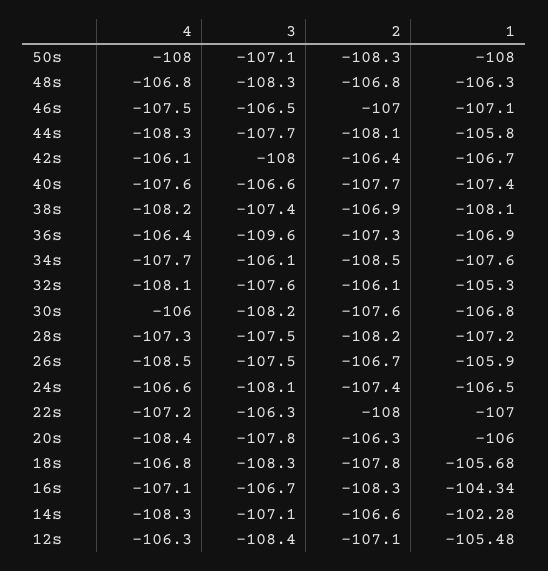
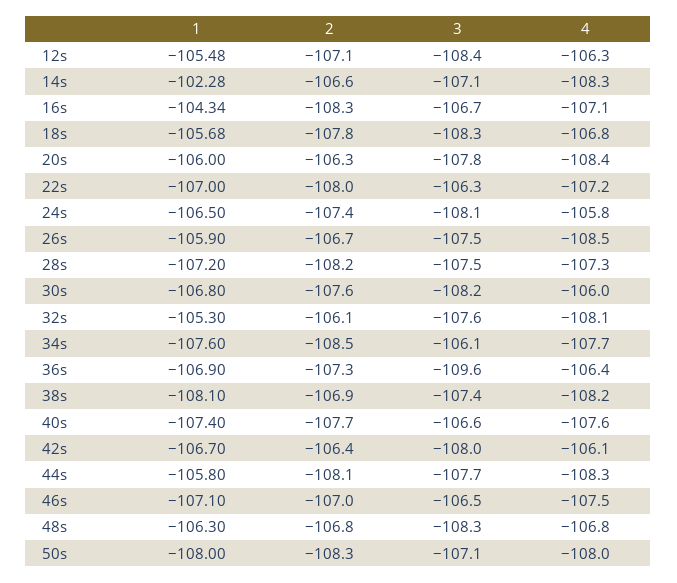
  {
    "4": {
      "50s": -108,
      "48s": -106.8,
      "46s": -107.5,
      "44s": -108.3,
      "42s": -106.1,
      "40s": -107.6,
      "38s": -108.2,
      "36s": -106.4,
      "34s": -107.7,
      "32s": -108.1,
      "30s": -106,
      "28s": -107.3,
      "26s": -108.5,
-     "24s": -106.6,
+     "24s": -105.8,
      "22s": -107.2,
      "20s": -108.4,
      "18s": -106.8,
      "16s": -107.1,
      "14s": -108.3,
      "12s": -106.3
    },
    "3": {
      "50s": -107.1,
      "48s": -108.3,
      "46s": -106.5,
      "44s": -107.7,
      "42s": -108,
      "40s": -106.6,
      "38s": -107.4,
      "36s": -109.6,
      "34s": -106.1,
      "32s": -107.6,
      "30s": -108.2,
      "28s": -107.5,
      "26s": -107.5,
      "24s": -108.1,
      "22s": -106.3,
      "20s": -107.8,
      "18s": -108.3,
      "16s": -106.7,
      "14s": -107.1,
      "12s": -108.4
    },
    "2": {
      "50s": -108.3,
      "48s": -106.8,
      "46s": -107,
      "44s": -108.1,
      "42s": -106.4,
      "40s": -107.7,
      "38s": -106.9,
      "36s": -107.3,
      "34s": -108.5,
      "32s": -106.1,
      "30s": -107.6,
      "28s": -108.2,
      "26s": -106.7,
      "24s": -107.4,
      "22s": -108,
      "20s": -106.3,
      "18s": -107.8,
      "16s": -108.3,
      "14s": -106.6,
      "12s": -107.1
    },
    "1": {
      "50s": -108,
      "48s": -106.3,
      "46s": -107.1,
      "44s": -105.8,
      "42s": -106.7,
      "40s": -107.4,
      "38s": -108.1,
      "36s": -106.9,
      "34s": -107.6,
      "32s": -105.3,
      "30s": -106.8,
      "28s": -107.2,
      "26s": -105.9,
      "24s": -106.5,
      "22s": -107,
      "20s": -106,
      "18s": -105.68,
      "16s": -104.34,
      "14s": -102.28,
      "12s": -105.48
    }
  }

